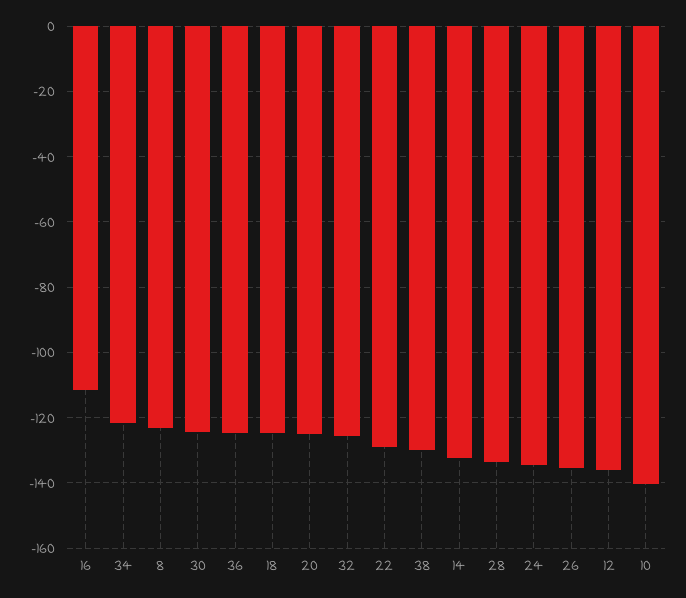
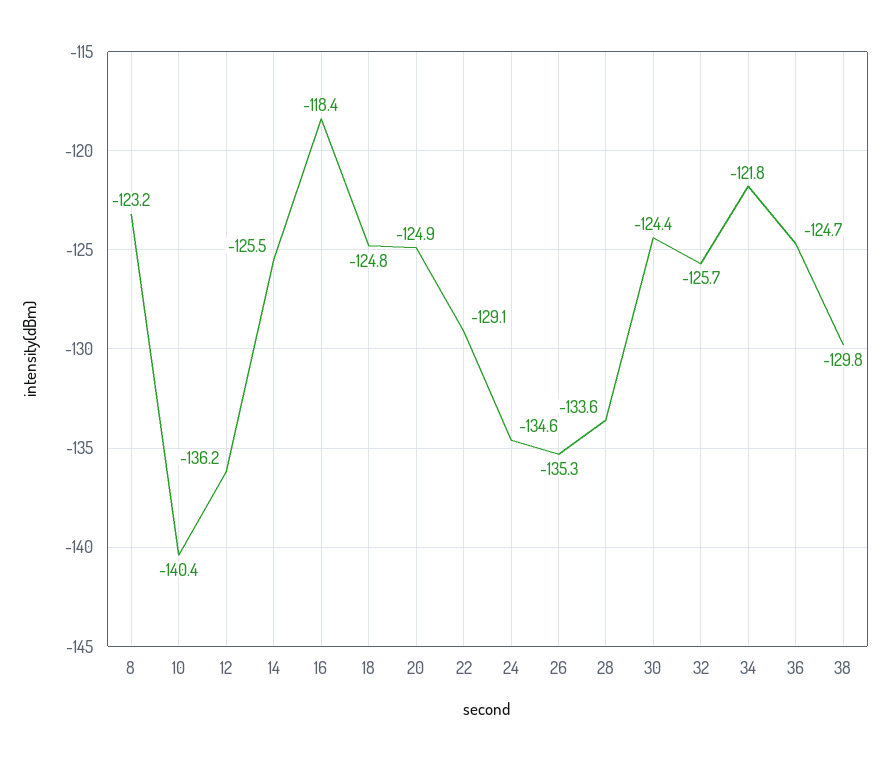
  {
-   "16": -112,
+   "16": -118.4,
    "34": -121.8,
    "8": -123.2,
    "30": -124.4,
    "36": -124.7,
    "18": -124.8,
    "20": -124.9,
    "32": -125.7,
    "22": -129.1,
    "38": -129.8,
-   "14": -132,
+   "14": -125.5,
    "28": -133.6,
    "24": -134.6,
    "26": -135.3,
    "12": -136.2,
    "10": -140.4
  }

